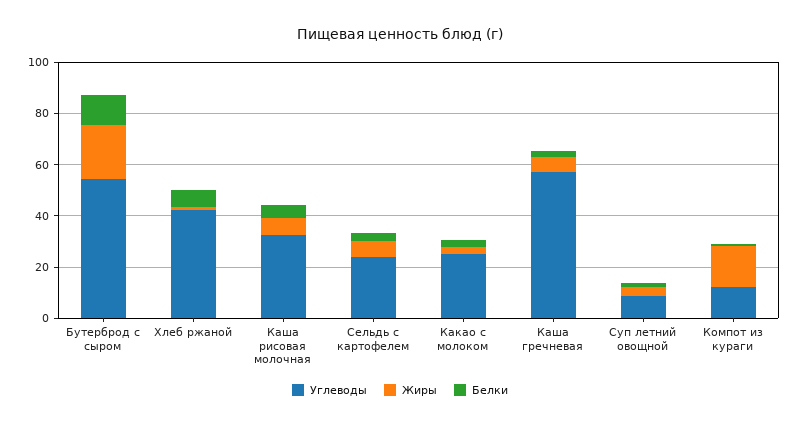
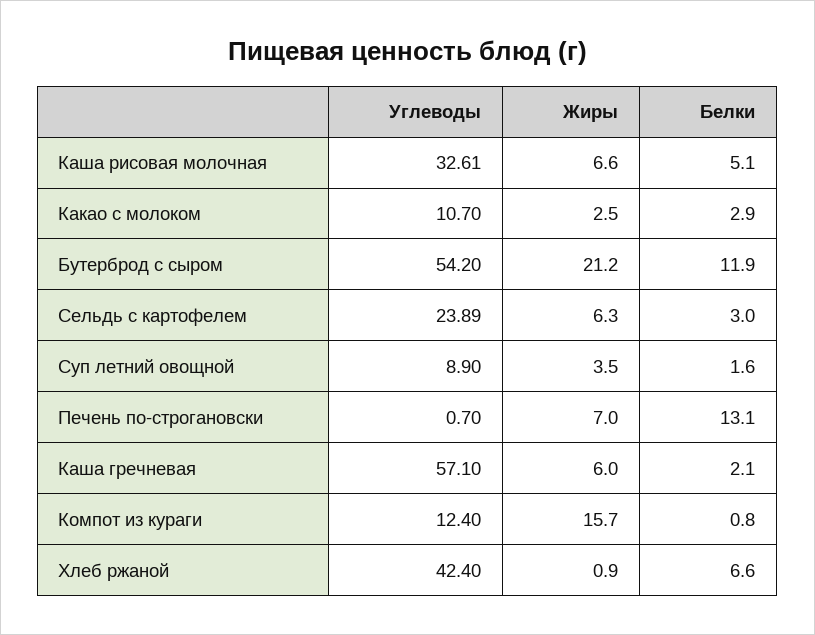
  {
    "Углеводы": {
      "Бутерброд с сыром": 54.2,
      "Хлеб ржаной": 42.4,
      "Каша рисовая молочная": 32.61,
      "Сельдь с картофелем": 23.89,
-     "Какао с молоком": 25,
+     "Какао с молоком": 10.7,
      "Каша гречневая": 57.1,
      "Суп летний овощной": 8.9,
-     "Компот из кураги": 12.4
+     "Компот из кураги": 12.4,
+     "Печень по-строгановски": 0.7
    },
    "Жиры": {
      "Бутерброд с сыром": 21.2,
      "Хлеб ржаной": 0.9,
      "Каша рисовая молочная": 6.6,
      "Сельдь с картофелем": 6.3,
      "Какао с молоком": 2.5,
      "Каша гречневая": 6,
      "Суп летний овощной": 3.5,
-     "Компот из кураги": 15.7
+     "Компот из кураги": 15.7,
+     "Печень по-строгановски": 7
    },
    "Белки": {
      "Бутерброд с сыром": 11.9,
      "Хлеб ржаной": 6.6,
      "Каша рисовая молочная": 5.1,
      "Сельдь с картофелем": 3,
      "Какао с молоком": 2.9,
      "Каша гречневая": 2.1,
      "Суп летний овощной": 1.6,
-     "Компот из кураги": 0.8
+     "Компот из кураги": 0.8,
+     "Печень по-строгановски": 13.1
    }
  }

